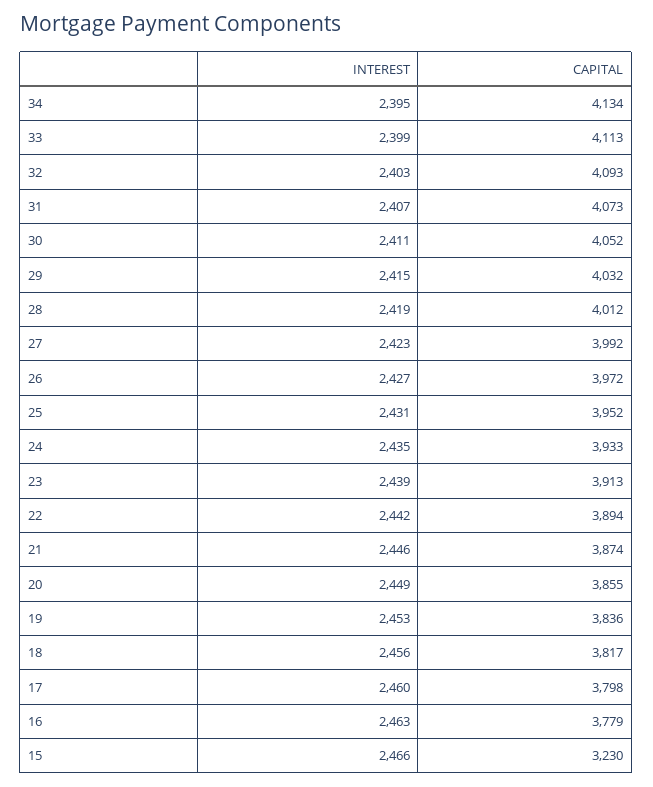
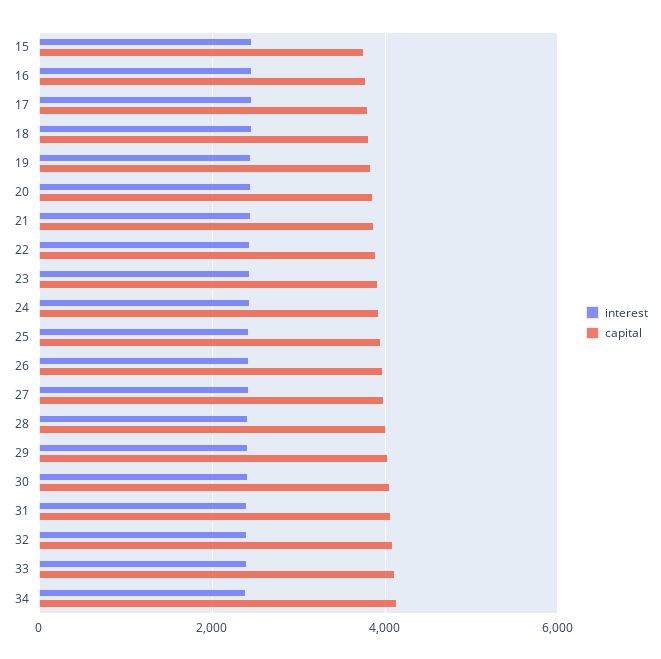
  {
    "INTEREST": {
      "34": 2395,
      "33": 2399,
      "32": 2403,
      "31": 2407,
      "30": 2411,
      "29": 2415,
      "28": 2419,
      "27": 2423,
      "26": 2427,
      "25": 2431,
      "24": 2435,
      "23": 2439,
      "22": 2442,
      "21": 2446,
      "20": 2449,
      "19": 2453,
      "18": 2456,
      "17": 2460,
      "16": 2463,
      "15": 2466
    },
    "CAPITAL": {
      "34": 4134,
      "33": 4113,
      "32": 4093,
      "31": 4073,
      "30": 4052,
      "29": 4032,
      "28": 4012,
      "27": 3992,
      "26": 3972,
      "25": 3952,
      "24": 3933,
      "23": 3913,
      "22": 3894,
      "21": 3874,
      "20": 3855,
      "19": 3836,
      "18": 3817,
      "17": 3798,
      "16": 3779,
-     "15": 3230
+     "15": 3800
    }
  }

